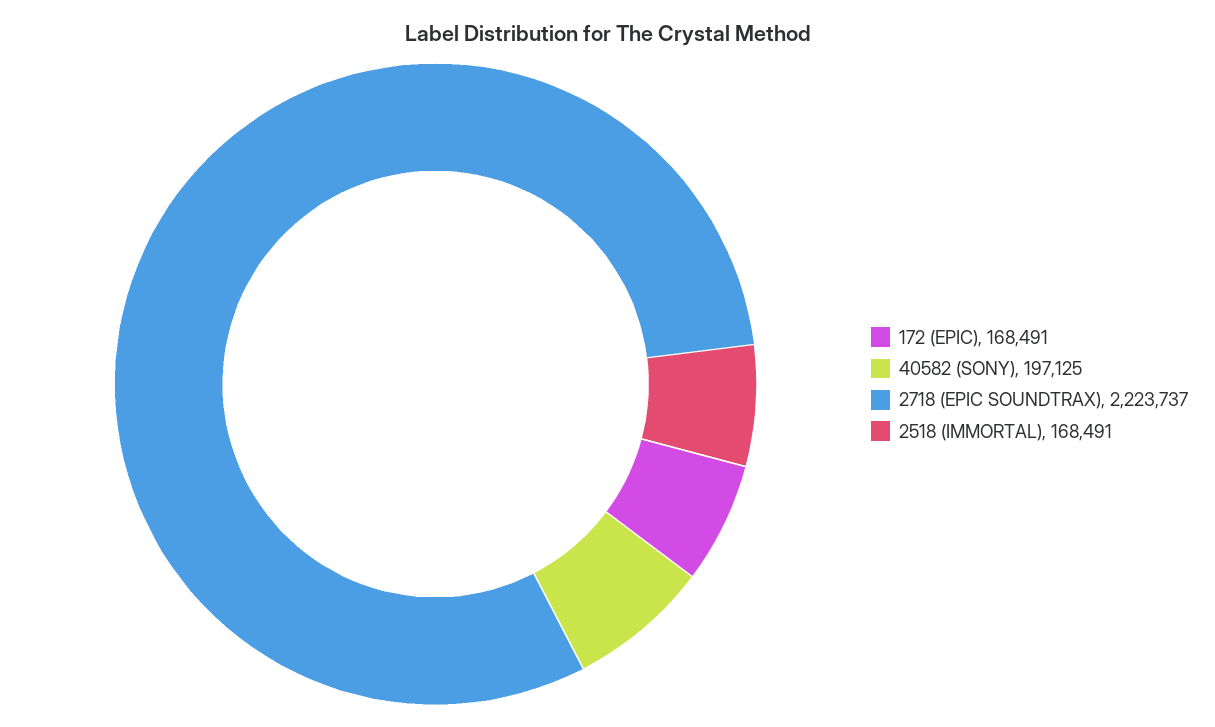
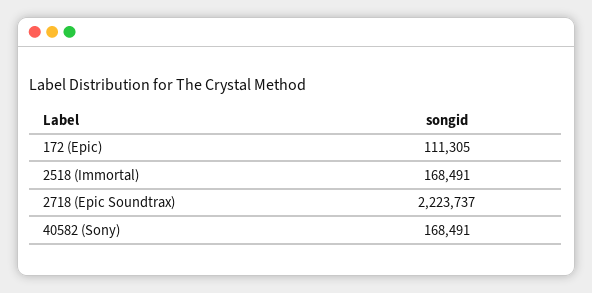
  {
-   "172 (EPIC)": 168491,
+   "172 (EPIC)": 111305,
-   "40582 (SONY)": 197125,
+   "40582 (SONY)": 168491,
    "2718 (EPIC SOUNDTRAX)": 2223737,
    "2518 (IMMORTAL)": 168491
  }

